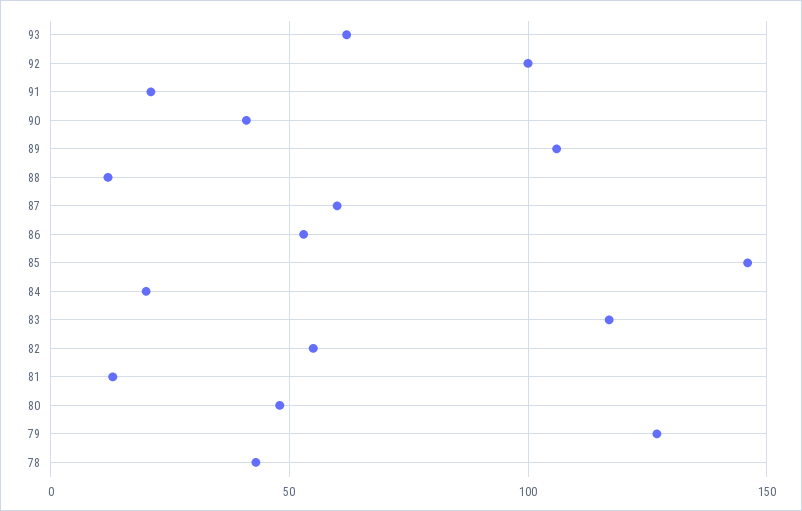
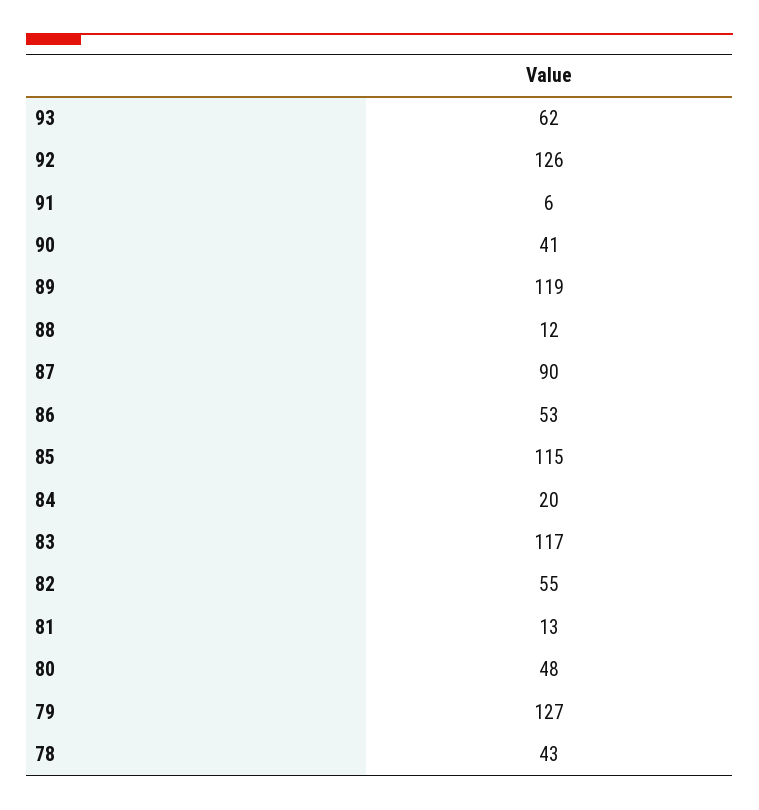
  {
    "93": 62,
-   "92": 100,
+   "92": 126,
-   "91": 20,
+   "91": 6,
    "90": 41,
-   "89": 105,
+   "89": 119,
    "88": 12,
-   "87": 60,
+   "87": 90,
    "86": 53,
-   "85": 145,
+   "85": 115,
    "84": 20,
    "83": 117,
    "82": 55,
    "81": 13,
    "80": 48,
    "79": 127,
    "78": 43
  }

